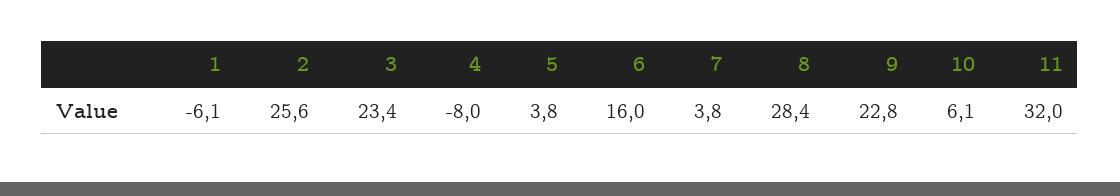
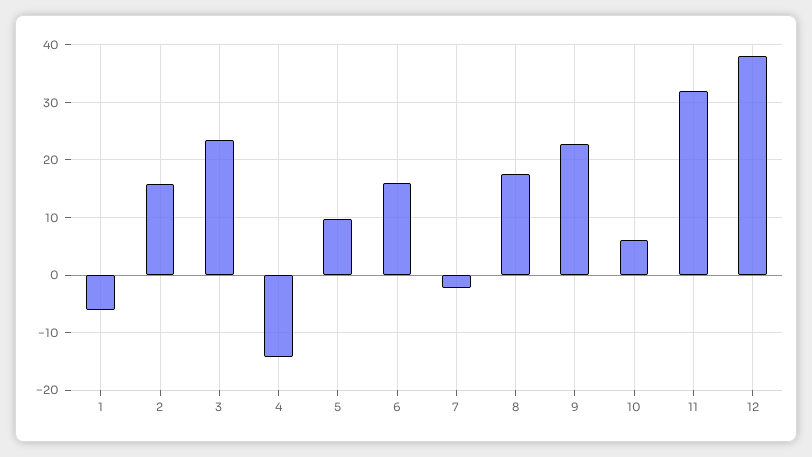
  {
    "1": -6.1,
-   "2": 25.6,
+   "2": 16,
    "3": 23.4,
-   "4": -8,
+   "4": -14,
-   "5": 3.8,
+   "5": 10,
    "6": 16,
-   "7": 3.8,
+   "7": -2,
-   "8": 28.4,
+   "8": 18,
    "9": 22.8,
    "10": 6.1,
-   "11": 32
+   "11": 32,
+   "12": 38
  }

